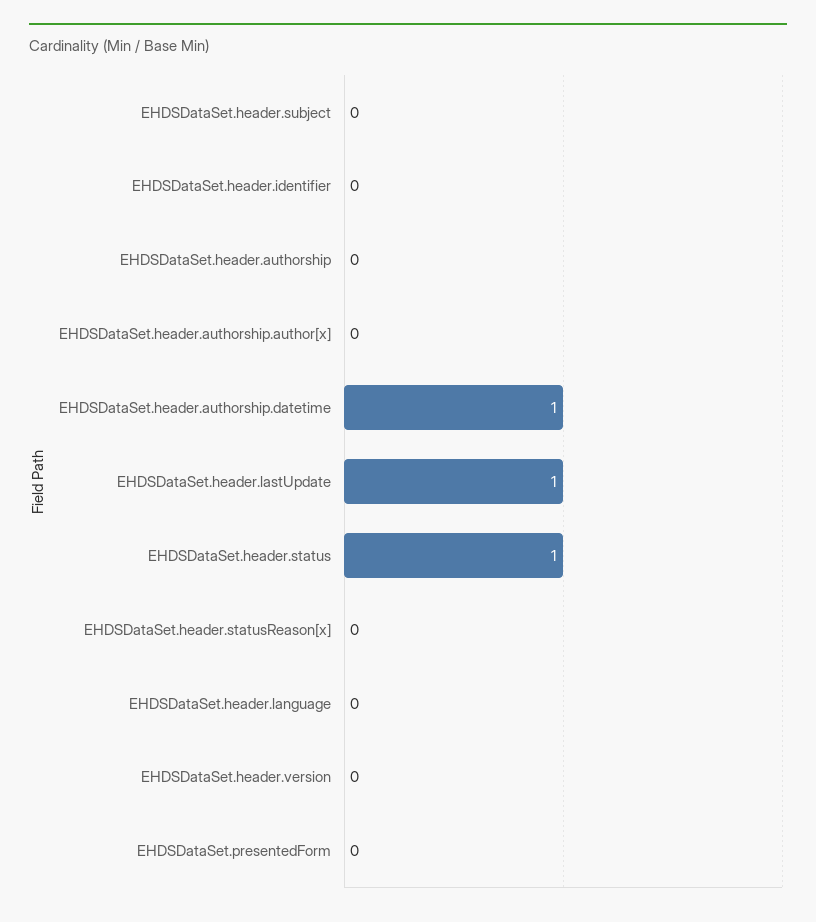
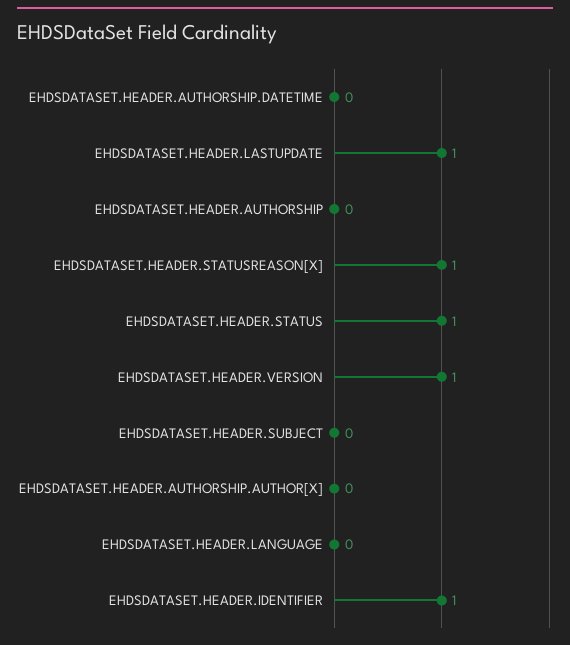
  {
    "EHDSDataSet.header.subject": 0,
-   "EHDSDataSet.header.identifier": 0,
+   "EHDSDataSet.header.identifier": 1,
    "EHDSDataSet.header.authorship": 0,
    "EHDSDataSet.header.authorship.author[x]": 0,
-   "EHDSDataSet.header.authorship.datetime": 1,
+   "EHDSDataSet.header.authorship.datetime": 0,
    "EHDSDataSet.header.lastUpdate": 1,
    "EHDSDataSet.header.status": 1,
-   "EHDSDataSet.header.statusReason[x]": 0,
+   "EHDSDataSet.header.statusReason[x]": 1,
    "EHDSDataSet.header.language": 0,
-   "EHDSDataSet.header.version": 0,
+   "EHDSDataSet.header.version": 1
-   "EHDSDataSet.presentedForm": 0
  }

